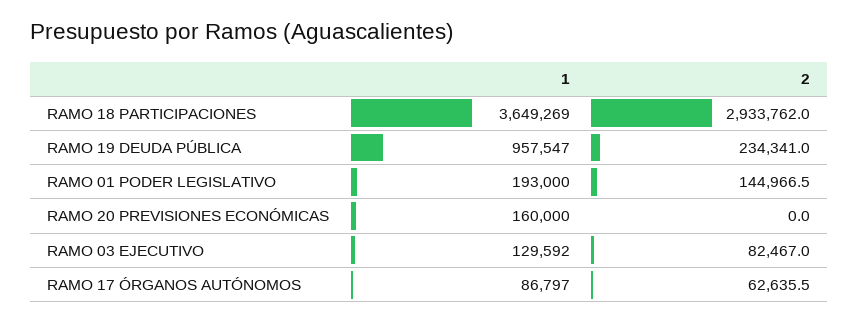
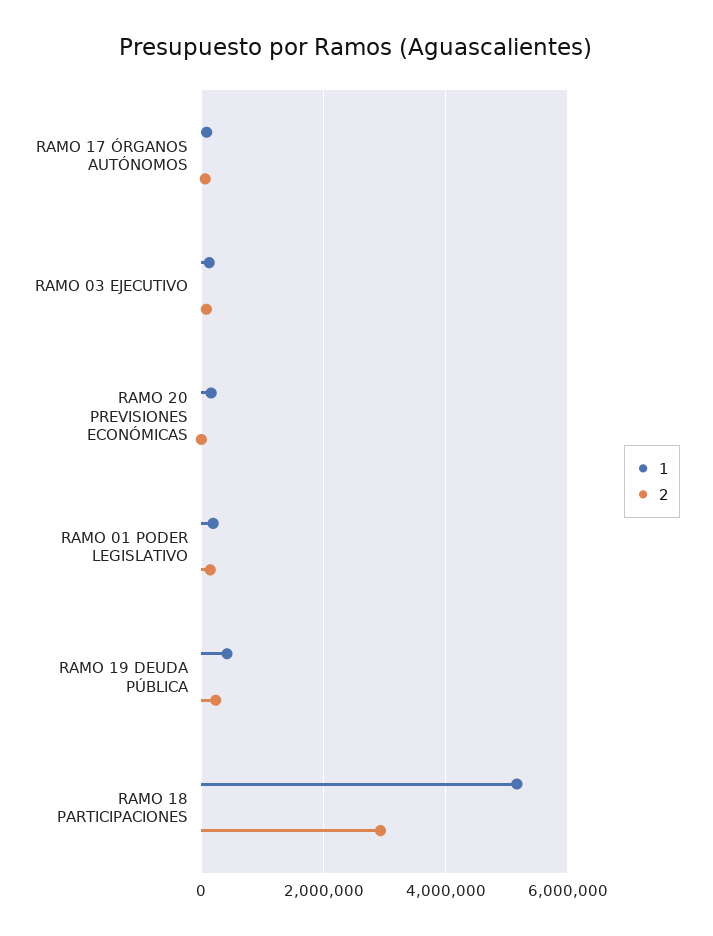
  {
    "1": {
-     "RAMO 18 PARTICIPACIONES": 3649269,
+     "RAMO 18 PARTICIPACIONES": 5200000,
-     "RAMO 19 DEUDA PÚBLICA": 957547,
+     "RAMO 19 DEUDA PÚBLICA": 400000,
      "RAMO 01 PODER LEGISLATIVO": 193000,
      "RAMO 20 PREVISIONES ECONÓMICAS": 160000,
      "RAMO 03 EJECUTIVO": 129592,
      "RAMO 17 ÓRGANOS AUTÓNOMOS": 86797
    },
    "2": {
      "RAMO 18 PARTICIPACIONES": 2933762,
      "RAMO 19 DEUDA PÚBLICA": 234341,
      "RAMO 01 PODER LEGISLATIVO": 144966.5,
      "RAMO 20 PREVISIONES ECONÓMICAS": 0,
      "RAMO 03 EJECUTIVO": 82467,
      "RAMO 17 ÓRGANOS AUTÓNOMOS": 62635.5
    }
  }

